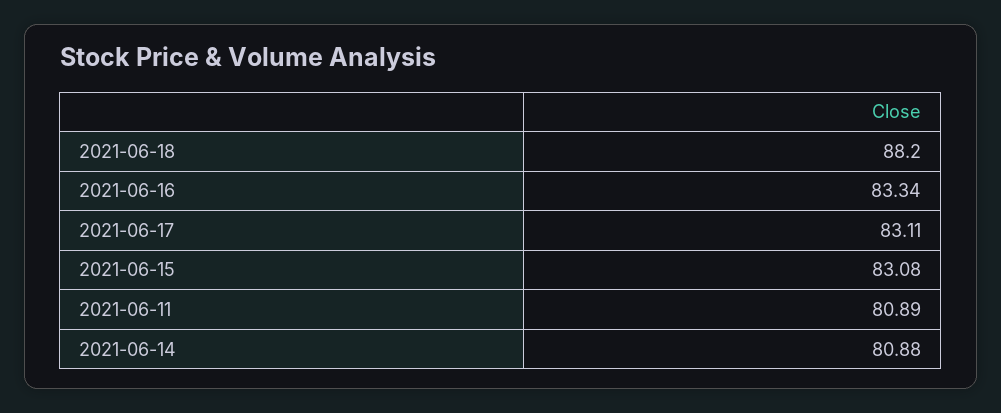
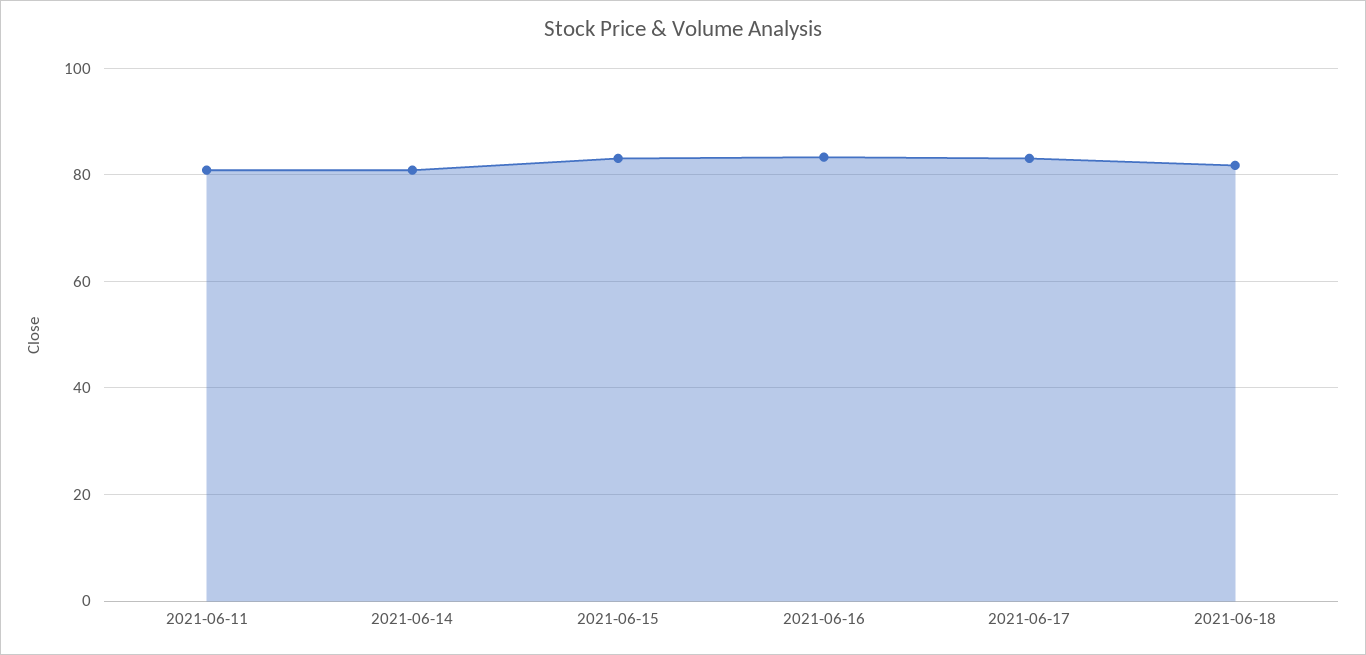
  {
-   "2021-06-18": 88.2,
+   "2021-06-18": 82,
    "2021-06-16": 83.34,
    "2021-06-17": 83.11,
    "2021-06-15": 83.08,
    "2021-06-11": 80.89,
    "2021-06-14": 80.88
  }

